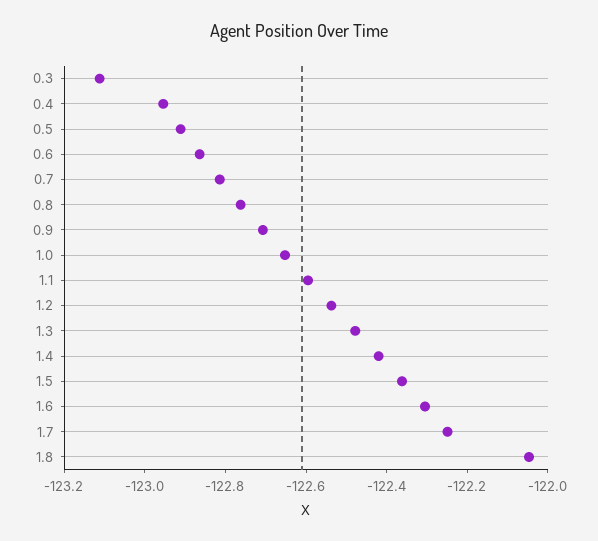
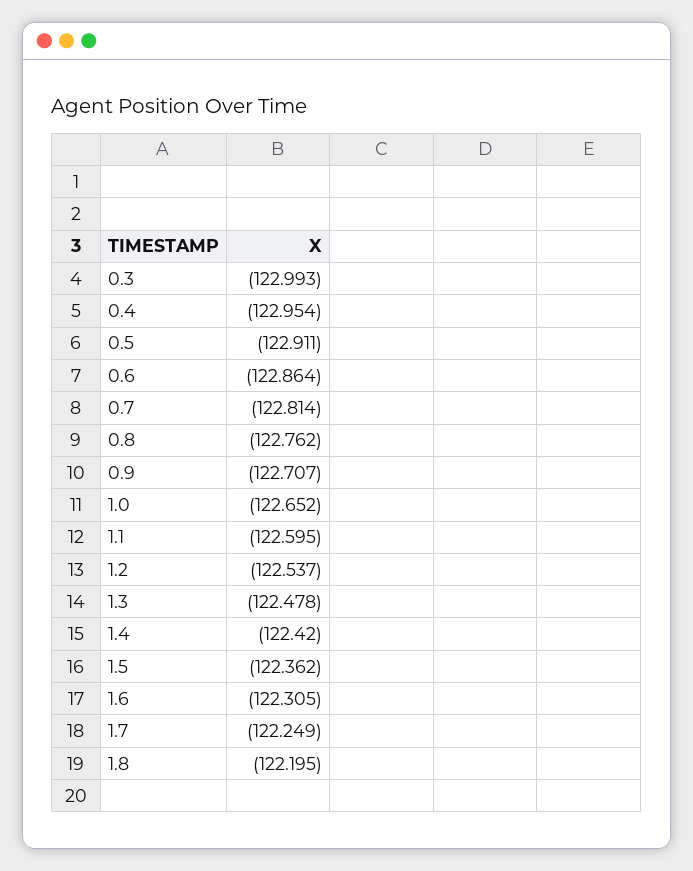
  {
-   "0.3": -123.1,
+   "0.3": -122.993,
    "0.4": -122.954,
    "0.5": -122.911,
    "0.6": -122.864,
    "0.7": -122.814,
    "0.8": -122.762,
    "0.9": -122.707,
    "1.0": -122.652,
    "1.1": -122.595,
    "1.2": -122.537,
    "1.3": -122.478,
    "1.4": -122.42,
    "1.5": -122.362,
    "1.6": -122.305,
    "1.7": -122.249,
-   "1.8": -122.05
+   "1.8": -122.195
  }

